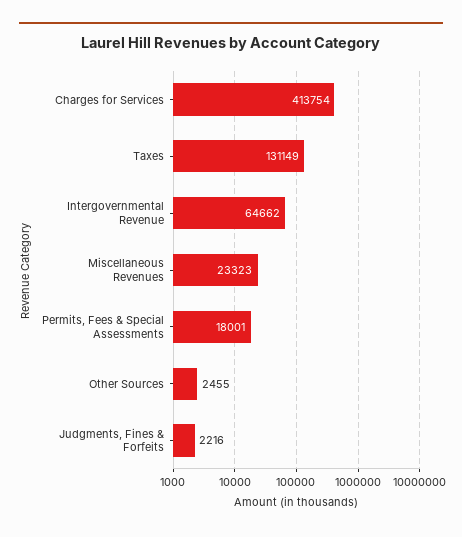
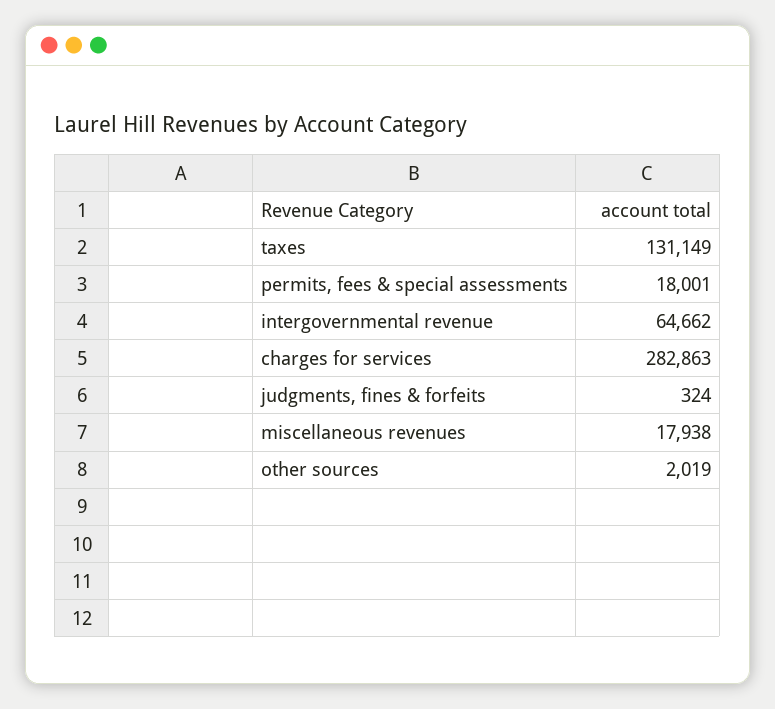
  {
-   "Charges for Services": 413754,
+   "Charges for Services": 282863,
    "Taxes": 131149,
    "Intergovernmental Revenue": 64662,
-   "Miscellaneous Revenues": 23323,
+   "Miscellaneous Revenues": 17938,
    "Permits, Fees & Special Assessments": 18001,
-   "Other Sources": 2455,
+   "Other Sources": 2019,
-   "Judgments, Fines & Forfeits": 2216
+   "Judgments, Fines & Forfeits": 324
  }

